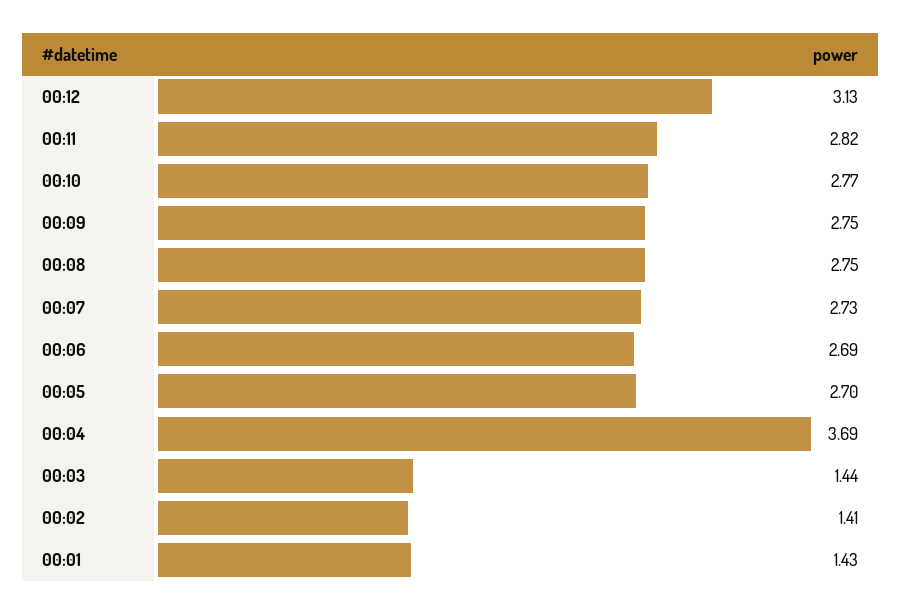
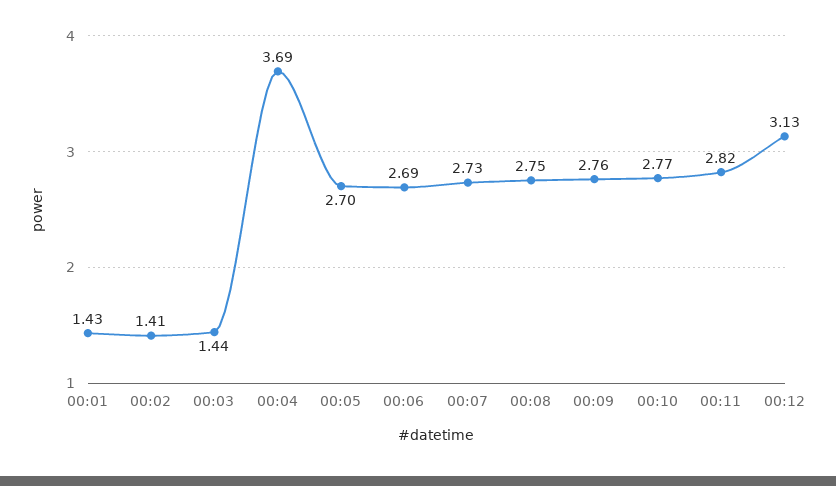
  {
    "00:12": 3.13,
    "00:11": 2.82,
    "00:10": 2.77,
-   "00:09": 2.75,
+   "00:09": 2.76,
    "00:08": 2.75,
    "00:07": 2.73,
    "00:06": 2.69,
    "00:05": 2.7,
    "00:04": 3.69,
    "00:03": 1.44,
    "00:02": 1.41,
    "00:01": 1.43
  }

